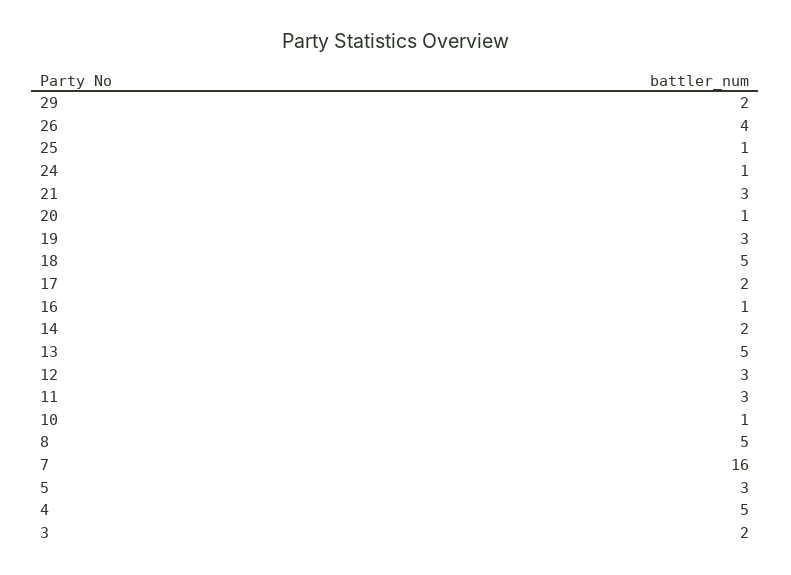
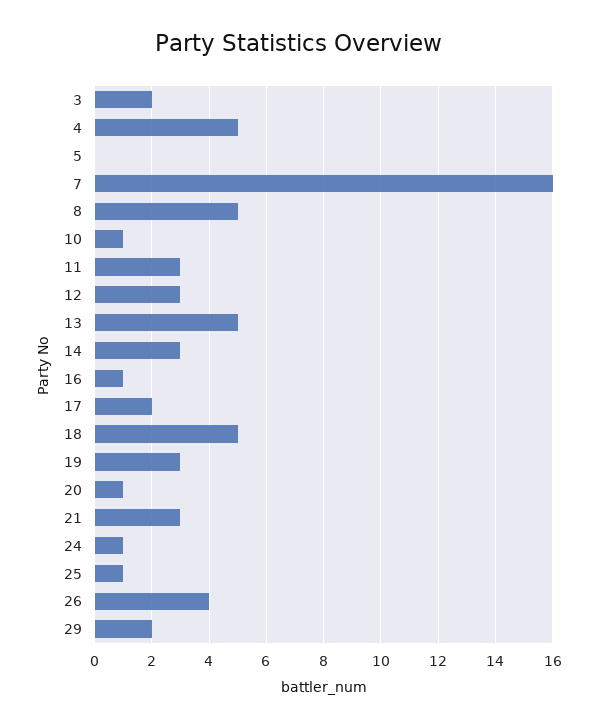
  {
    "29": 2,
    "26": 4,
    "25": 1,
    "24": 1,
    "21": 3,
    "20": 1,
    "19": 3,
    "18": 5,
    "17": 2,
    "16": 1,
-   "14": 2,
+   "14": 3,
    "13": 5,
    "12": 3,
    "11": 3,
    "10": 1,
    "8": 5,
    "7": 16,
-   "5": 3,
+   "5": 0,
    "4": 5,
    "3": 2
  }

